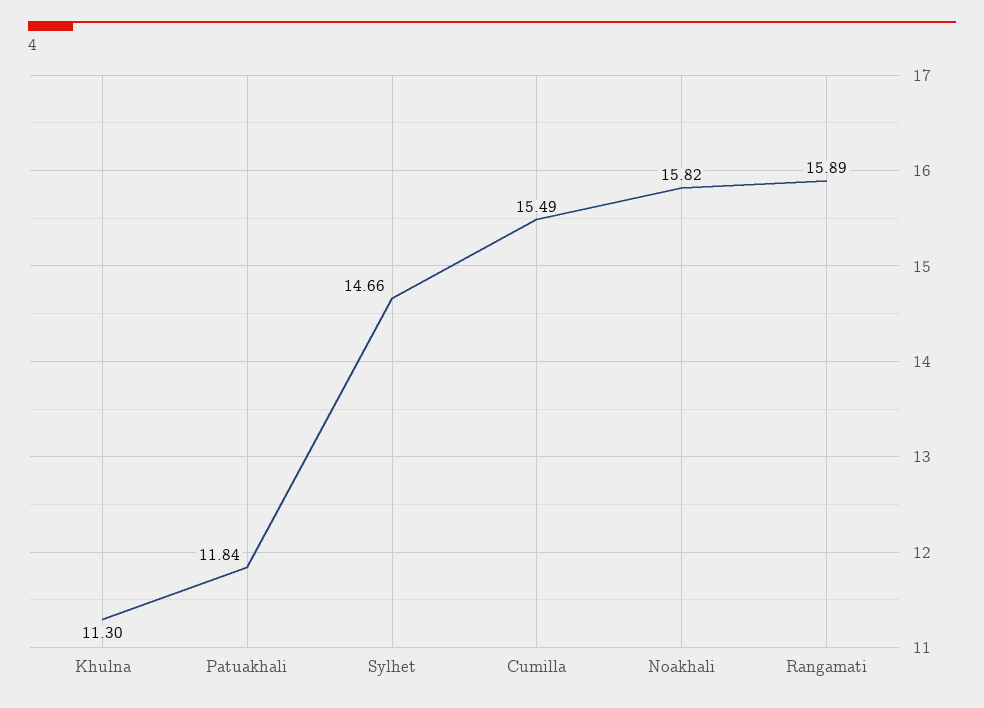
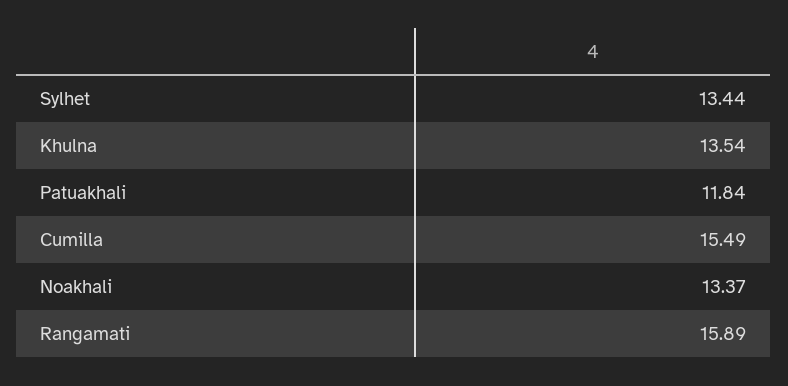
  {
-   "Khulna": 11.3,
+   "Khulna": 13.54,
    "Patuakhali": 11.84,
-   "Sylhet": 14.66,
+   "Sylhet": 13.44,
    "Cumilla": 15.49,
-   "Noakhali": 15.82,
+   "Noakhali": 13.37,
    "Rangamati": 15.89
  }

